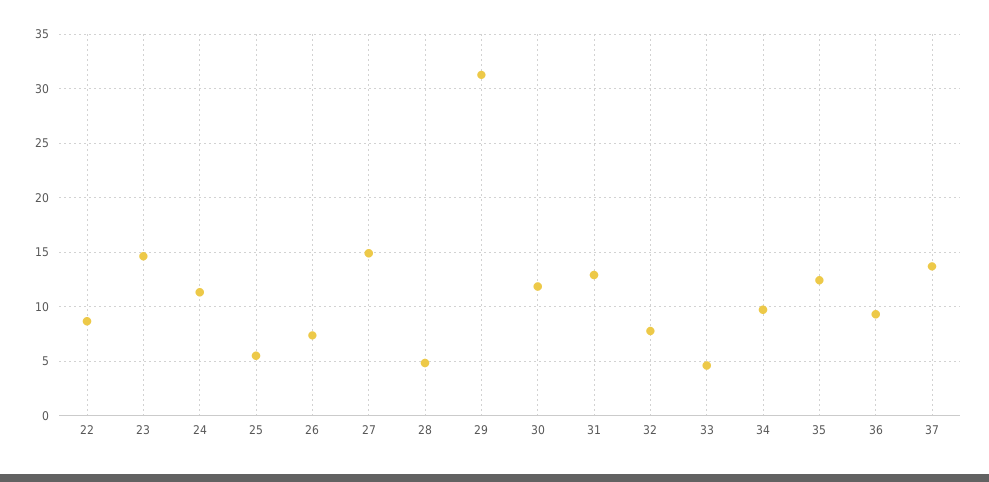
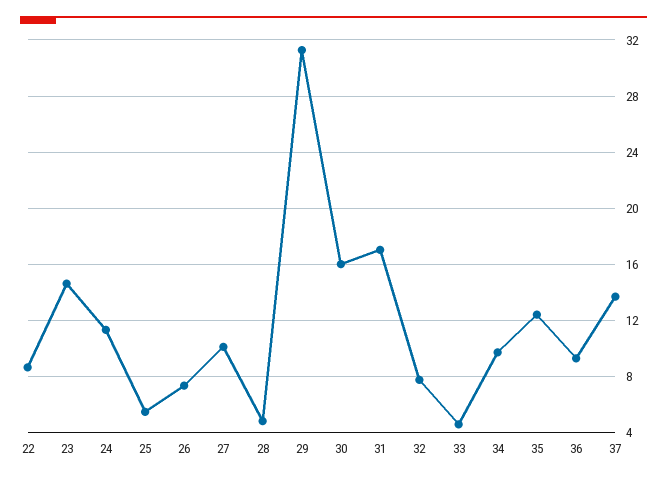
  {
    "22": 8.5,
    "23": 14.5,
    "24": 11.5,
    "25": 5.5,
    "26": 7.5,
-   "27": 15,
+   "27": 10,
    "28": 5,
    "29": 31.5,
-   "30": 12,
+   "30": 16,
-   "31": 13,
+   "31": 17,
    "32": 8,
    "33": 4.5,
    "34": 9.5,
    "35": 12.5,
    "36": 9.5,
    "37": 13.5
  }

